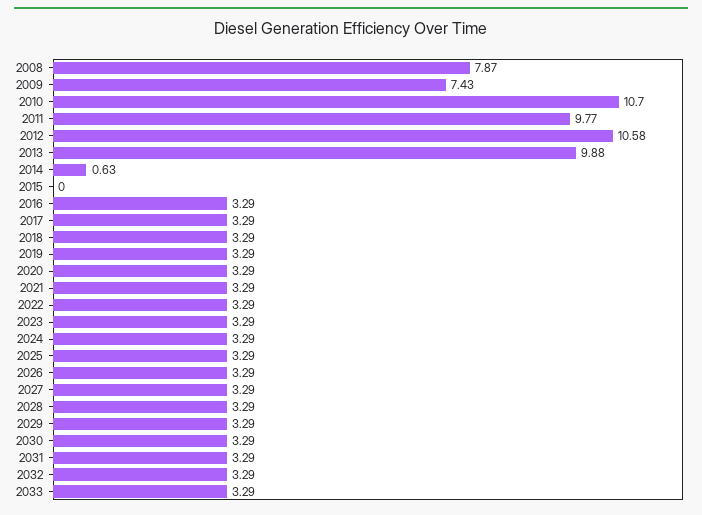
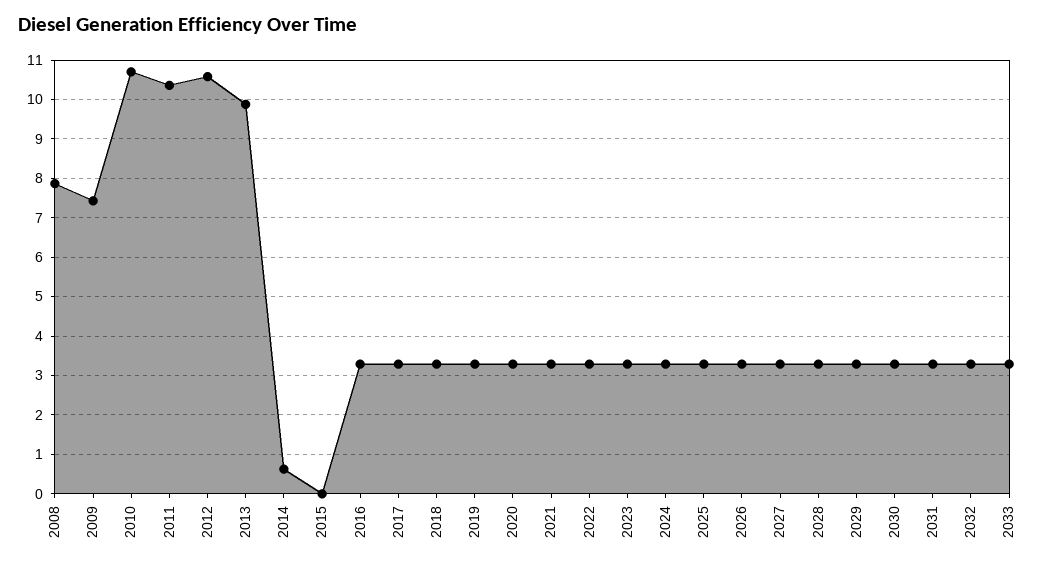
  {
    "2008": 7.87,
    "2009": 7.43,
    "2010": 10.7,
-   "2011": 9.77,
+   "2011": 10.4,
    "2012": 10.58,
    "2013": 9.88,
    "2014": 0.63,
    "2015": 0,
    "2016": 3.29,
    "2017": 3.29,
    "2018": 3.29,
    "2019": 3.29,
    "2020": 3.29,
    "2021": 3.29,
    "2022": 3.29,
    "2023": 3.29,
    "2024": 3.29,
    "2025": 3.29,
    "2026": 3.29,
    "2027": 3.29,
    "2028": 3.29,
    "2029": 3.29,
    "2030": 3.29,
    "2031": 3.29,
    "2032": 3.29,
    "2033": 3.29
  }

